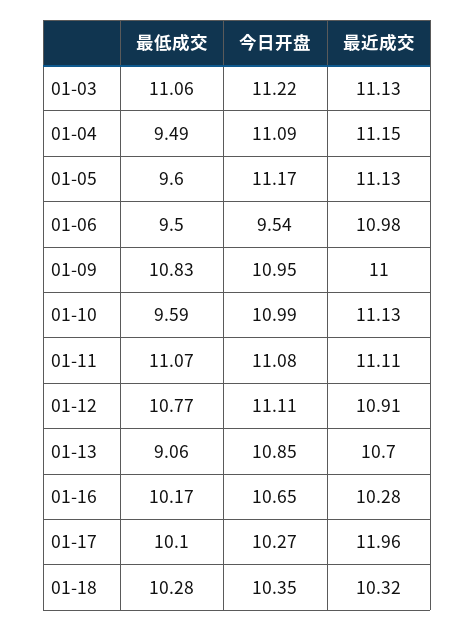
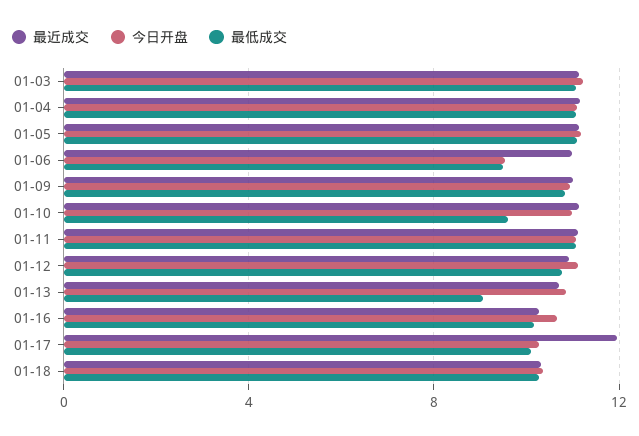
  {
    "最低成交": {
      "01-03": 11.06,
-     "01-04": 9.49,
+     "01-04": 11,
-     "01-05": 9.6,
+     "01-05": 11,
      "01-06": 9.5,
      "01-09": 10.83,
      "01-10": 9.59,
      "01-11": 11.07,
      "01-12": 10.77,
      "01-13": 9.06,
      "01-16": 10.17,
      "01-17": 10.1,
      "01-18": 10.28
    },
    "今日开盘": {
      "01-03": 11.22,
      "01-04": 11.09,
      "01-05": 11.17,
      "01-06": 9.54,
      "01-09": 10.95,
      "01-10": 10.99,
      "01-11": 11.08,
      "01-12": 11.11,
      "01-13": 10.85,
      "01-16": 10.65,
      "01-17": 10.27,
      "01-18": 10.35
    },
    "最近成交": {
      "01-03": 11.13,
      "01-04": 11.15,
      "01-05": 11.13,
      "01-06": 10.98,
      "01-09": 11,
      "01-10": 11.13,
      "01-11": 11.11,
      "01-12": 10.91,
      "01-13": 10.7,
      "01-16": 10.28,
      "01-17": 11.96,
      "01-18": 10.32
    }
  }

